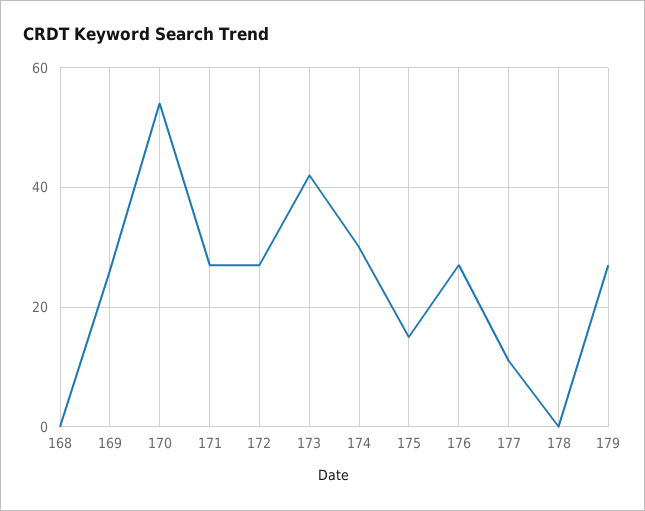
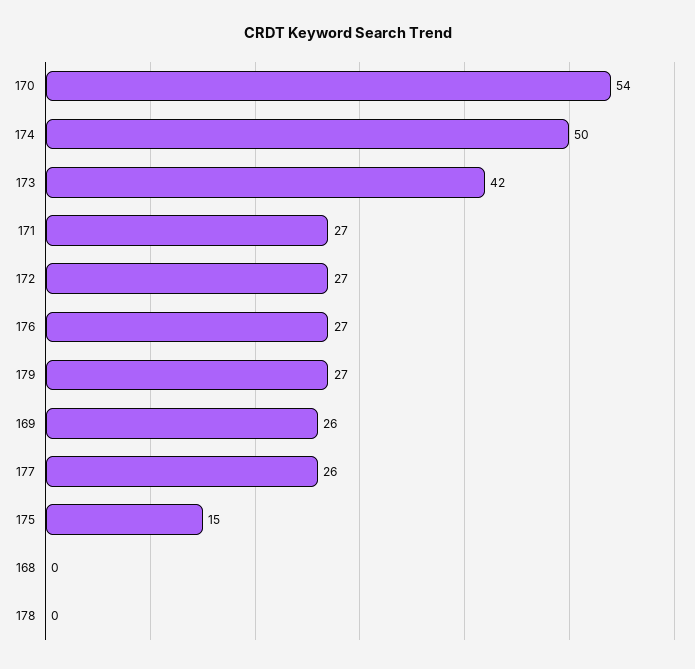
  {
    "168": 0,
    "169": 26,
    "170": 54,
    "171": 27,
    "172": 27,
    "173": 42,
-   "174": 30,
+   "174": 50,
    "175": 15,
    "176": 27,
-   "177": 10,
+   "177": 26,
    "178": 0,
    "179": 27
  }

